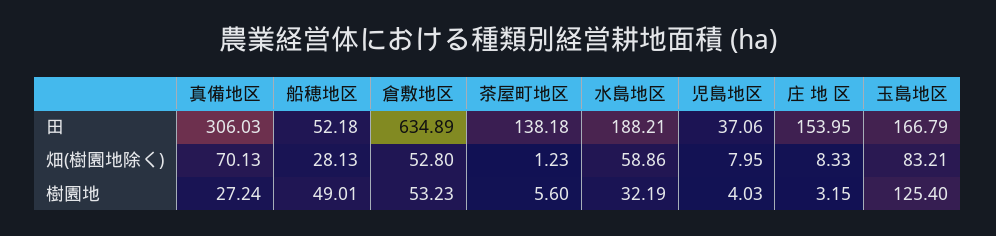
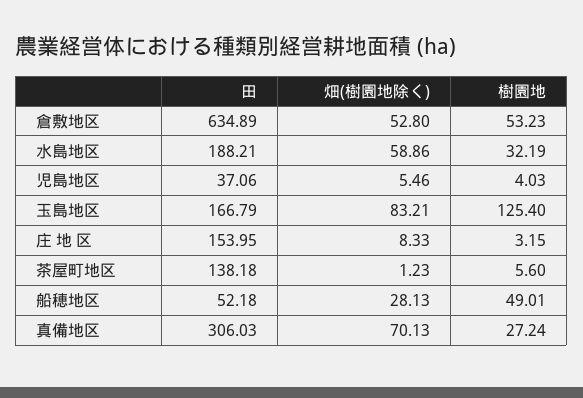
  {
    "真備地区": {
      "田": 306.03,
      "畑(樹園地除く)": 70.13,
      "樹園地": 27.24
    },
    "船穂地区": {
      "田": 52.18,
      "畑(樹園地除く)": 28.13,
      "樹園地": 49.01
    },
    "倉敷地区": {
      "田": 634.89,
      "畑(樹園地除く)": 52.8,
      "樹園地": 53.23
    },
    "茶屋町地区": {
      "田": 138.18,
      "畑(樹園地除く)": 1.23,
      "樹園地": 5.6
    },
    "水島地区": {
      "田": 188.21,
      "畑(樹園地除く)": 58.86,
      "樹園地": 32.19
    },
    "児島地区": {
      "田": 37.06,
-     "畑(樹園地除く)": 7.95,
+     "畑(樹園地除く)": 5.46,
      "樹園地": 4.03
    },
    "庄 地 区": {
      "田": 153.95,
      "畑(樹園地除く)": 8.33,
      "樹園地": 3.15
    },
    "玉島地区": {
      "田": 166.79,
      "畑(樹園地除く)": 83.21,
      "樹園地": 125.4
    }
  }

